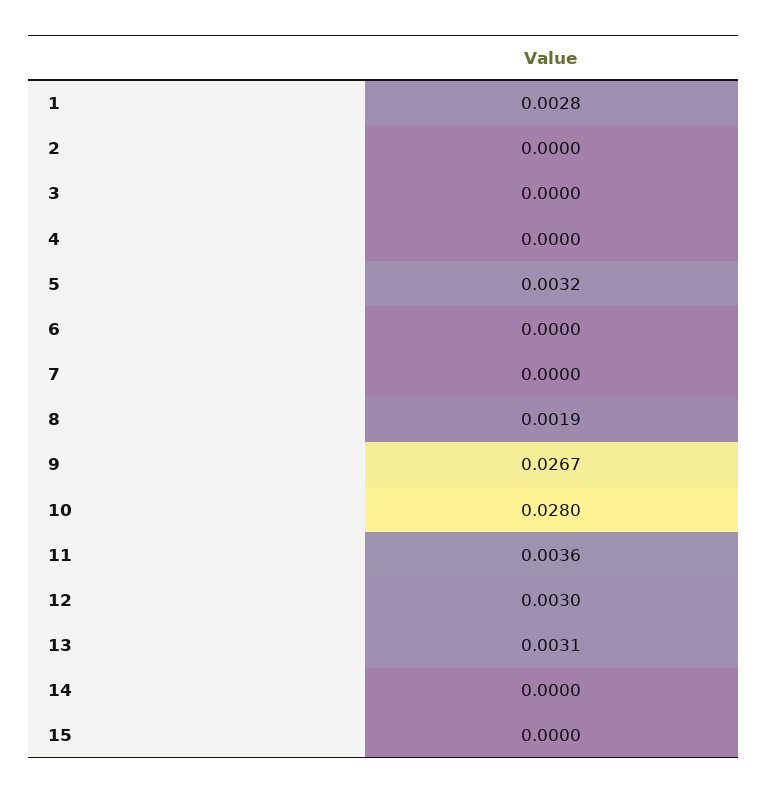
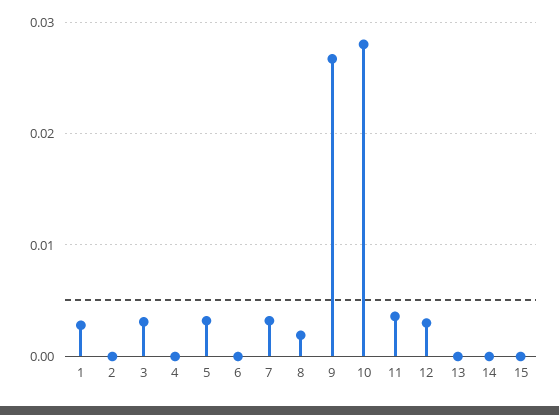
  {
    "1": 0.0028,
    "2": 0,
-   "3": 0,
+   "3": 0.003,
    "4": 0,
    "5": 0.0032,
    "6": 0,
-   "7": 0,
+   "7": 0.003,
    "8": 0.0019,
    "9": 0.0267,
    "10": 0.028,
    "11": 0.0036,
    "12": 0.003,
-   "13": 0.0031,
+   "13": 0,
    "14": 0,
    "15": 0
  }

